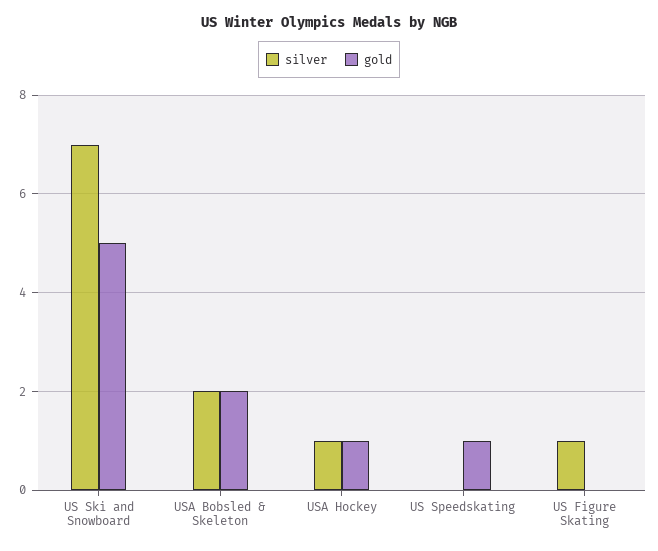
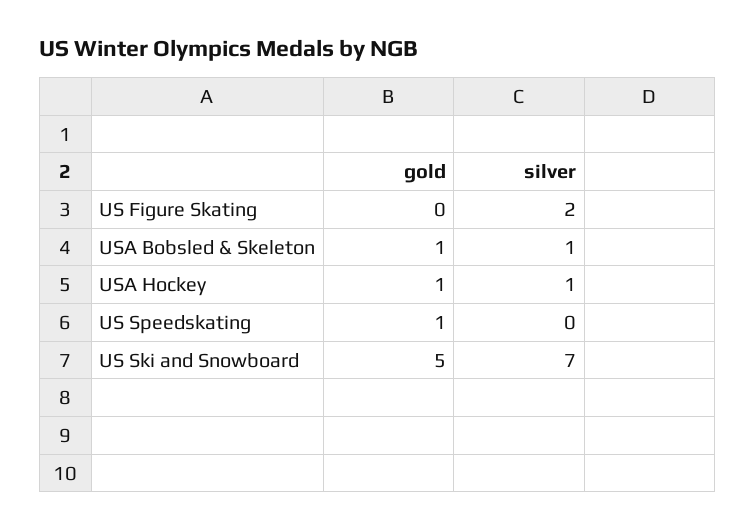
  {
    "silver": {
      "US Ski and Snowboard": 7,
-     "USA Bobsled & Skeleton": 2,
+     "USA Bobsled & Skeleton": 1,
      "USA Hockey": 1,
      "US Speedskating": 0,
-     "US Figure Skating": 1
+     "US Figure Skating": 2
    },
    "gold": {
      "US Ski and Snowboard": 5,
-     "USA Bobsled & Skeleton": 2,
+     "USA Bobsled & Skeleton": 1,
      "USA Hockey": 1,
      "US Speedskating": 1,
      "US Figure Skating": 0
    }
  }

